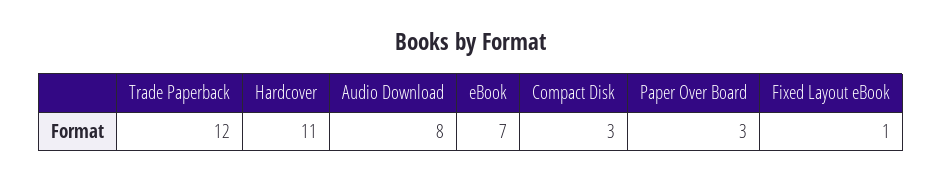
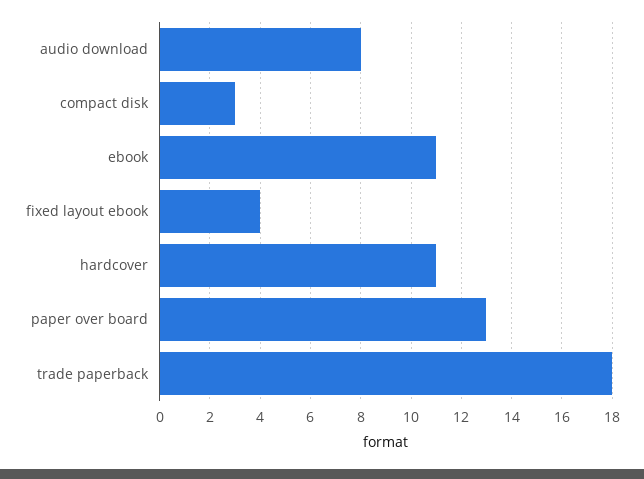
  {
-   "Trade Paperback": 12,
+   "Trade Paperback": 18,
    "Hardcover": 11,
    "Audio Download": 8,
-   "eBook": 7,
+   "eBook": 11,
    "Compact Disk": 3,
-   "Paper Over Board": 3,
+   "Paper Over Board": 13,
-   "Fixed Layout eBook": 1
+   "Fixed Layout eBook": 4
  }

